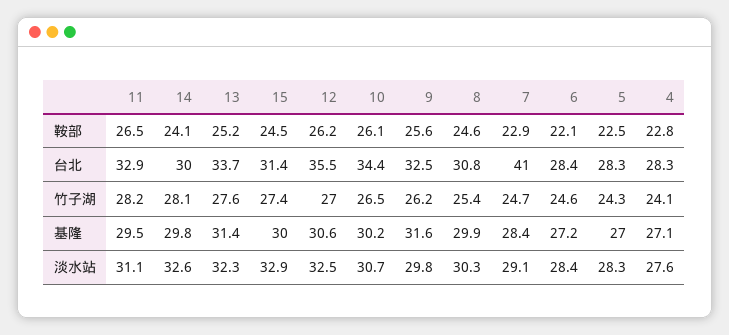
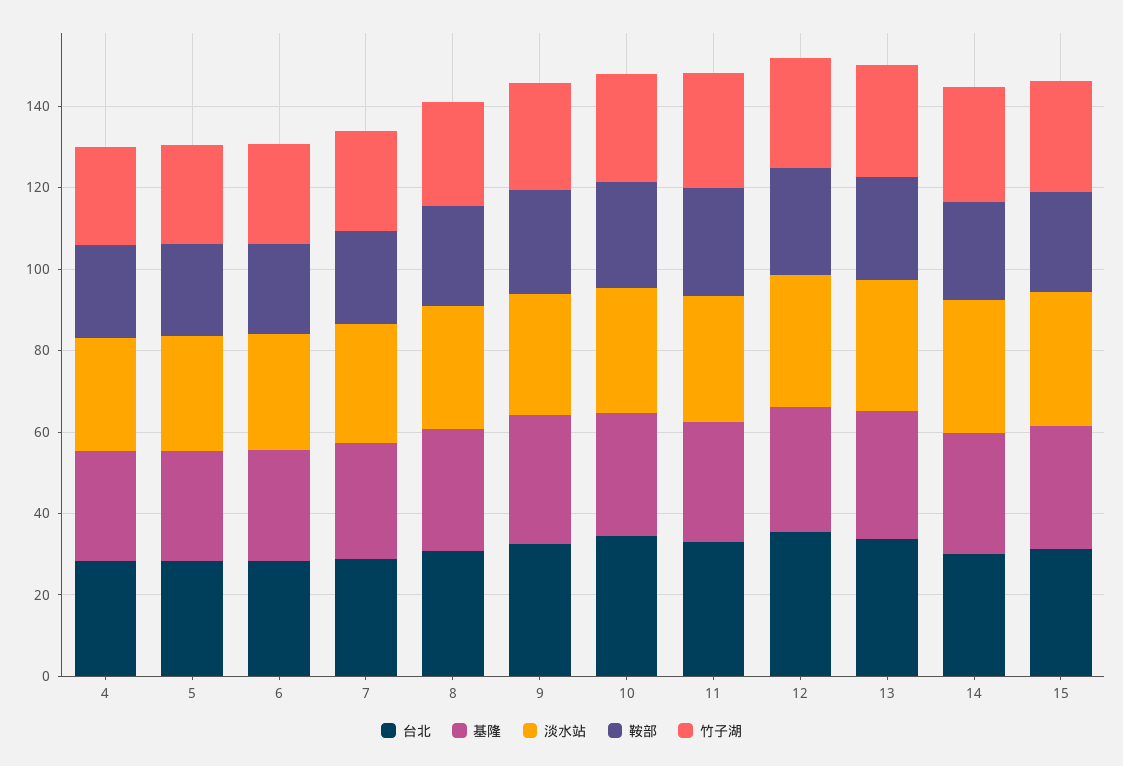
  {
    "鞍部": {
      "11": 26.5,
      "14": 24.1,
      "13": 25.2,
      "15": 24.5,
      "12": 26.2,
      "10": 26.1,
      "9": 25.6,
      "8": 24.6,
      "7": 22.9,
      "6": 22.1,
      "5": 22.5,
      "4": 22.8
    },
    "台北": {
      "11": 32.9,
      "14": 30,
      "13": 33.7,
      "15": 31.4,
      "12": 35.5,
      "10": 34.4,
      "9": 32.5,
      "8": 30.8,
-     "7": 41,
+     "7": 30,
      "6": 28.4,
      "5": 28.3,
      "4": 28.3
    },
    "竹子湖": {
      "11": 28.2,
      "14": 28.1,
      "13": 27.6,
      "15": 27.4,
      "12": 27,
      "10": 26.5,
      "9": 26.2,
      "8": 25.4,
      "7": 24.7,
      "6": 24.6,
      "5": 24.3,
      "4": 24.1
    },
    "基隆": {
      "11": 29.5,
      "14": 29.8,
      "13": 31.4,
      "15": 30,
      "12": 30.6,
      "10": 30.2,
      "9": 31.6,
      "8": 29.9,
      "7": 28.4,
      "6": 27.2,
      "5": 27,
      "4": 27.1
    },
    "淡水站": {
      "11": 31.1,
      "14": 32.6,
      "13": 32.3,
      "15": 32.9,
      "12": 32.5,
      "10": 30.7,
      "9": 29.8,
      "8": 30.3,
      "7": 29.1,
      "6": 28.4,
      "5": 28.3,
      "4": 27.6
    }
  }

